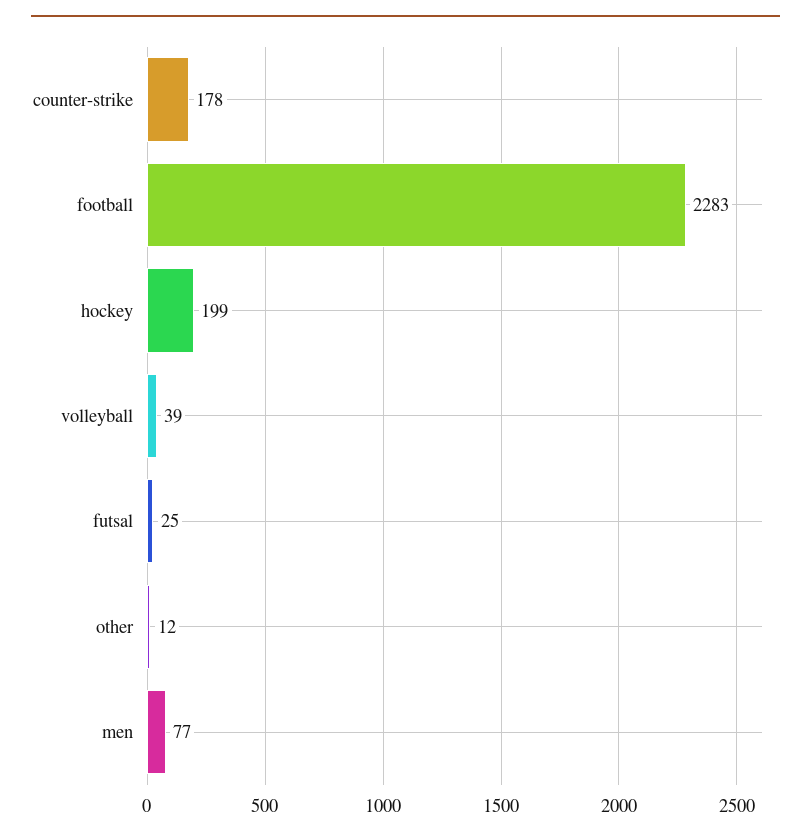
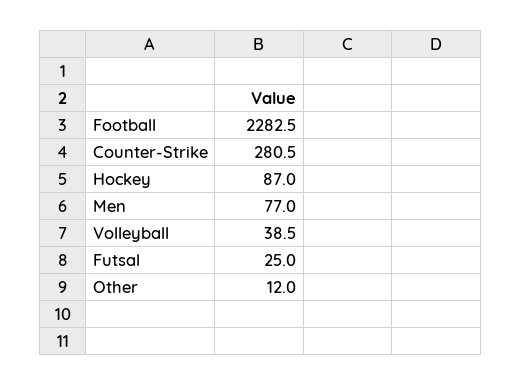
  {
-   "counter-strike": 178,
+   "counter-strike": 280.5,
    "football": 2282.5,
-   "hockey": 199,
+   "hockey": 87,
    "volleyball": 38.5,
    "futsal": 25,
    "other": 12,
    "men": 77
  }

